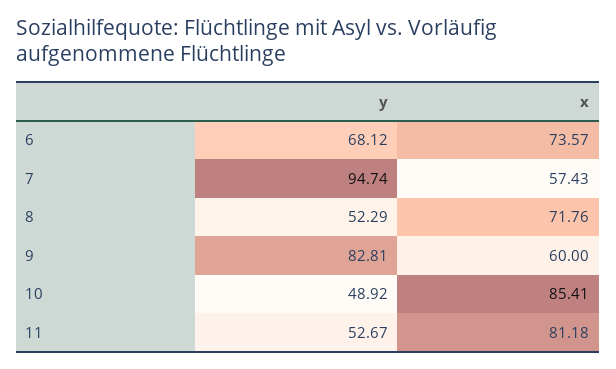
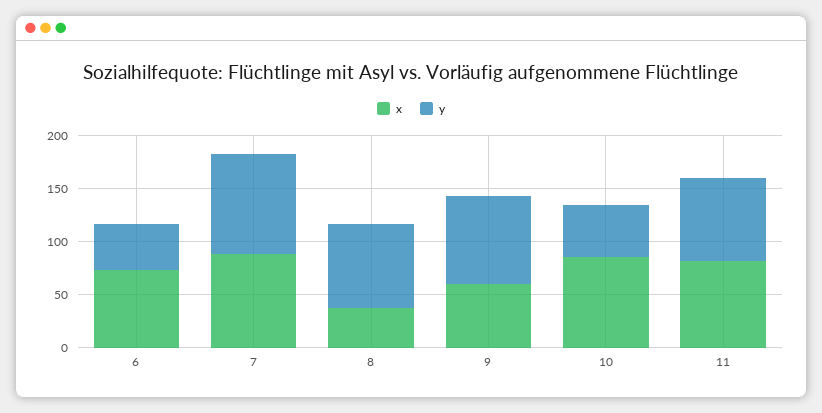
  {
    "y": {
-     "6": 68.12,
+     "6": 40,
      "7": 94.74,
-     "8": 52.29,
+     "8": 80,
      "9": 82.81,
      "10": 48.92,
-     "11": 52.67
+     "11": 80
    },
    "x": {
      "6": 73.57,
-     "7": 57.43,
+     "7": 90,
-     "8": 71.76,
+     "8": 40,
      "9": 60,
      "10": 85.41,
      "11": 81.18
    }
  }

